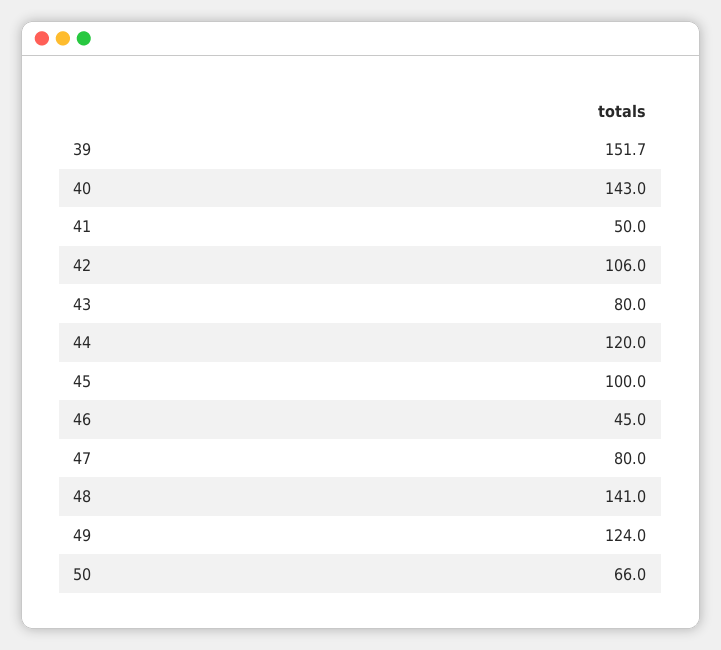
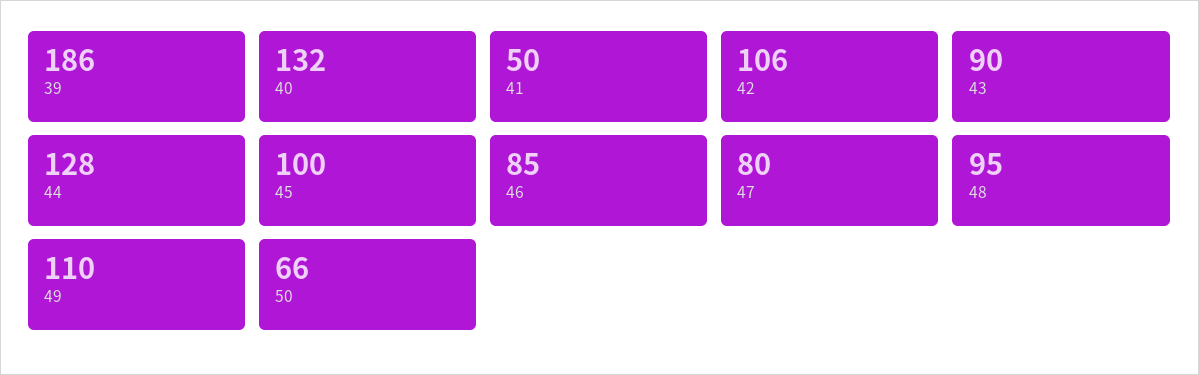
  {
-   "39": 151.7,
+   "39": 186,
-   "40": 143,
+   "40": 132,
    "41": 50,
    "42": 106,
-   "43": 80,
+   "43": 90,
-   "44": 120,
+   "44": 128,
    "45": 100,
-   "46": 45,
+   "46": 85,
    "47": 80,
-   "48": 141,
+   "48": 95,
-   "49": 124,
+   "49": 110,
    "50": 66
  }

